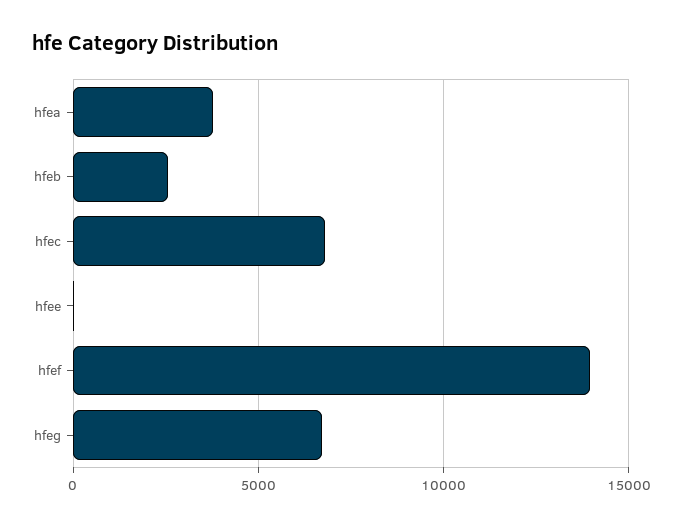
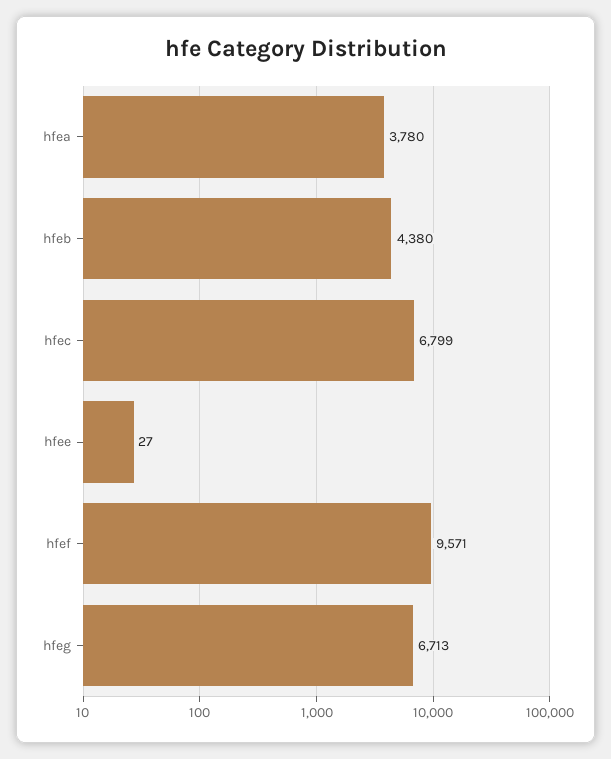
  {
    "hfea": 3780,
-   "hfeb": 2500,
+   "hfeb": 4380,
    "hfec": 6799,
    "hfee": 27,
-   "hfef": 14000,
+   "hfef": 9571,
    "hfeg": 6713
  }

